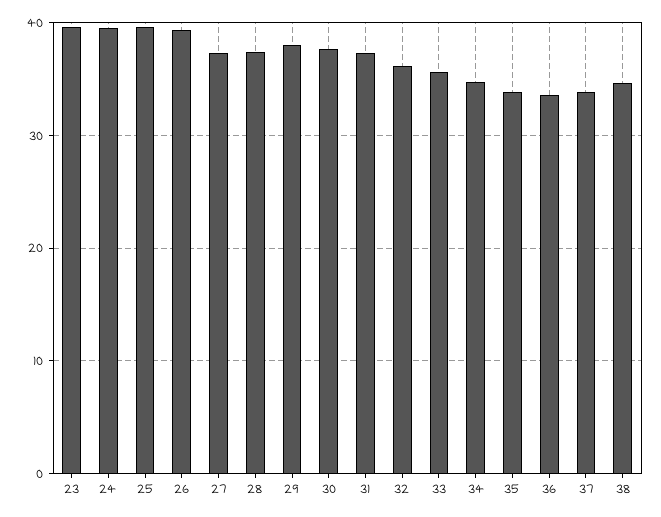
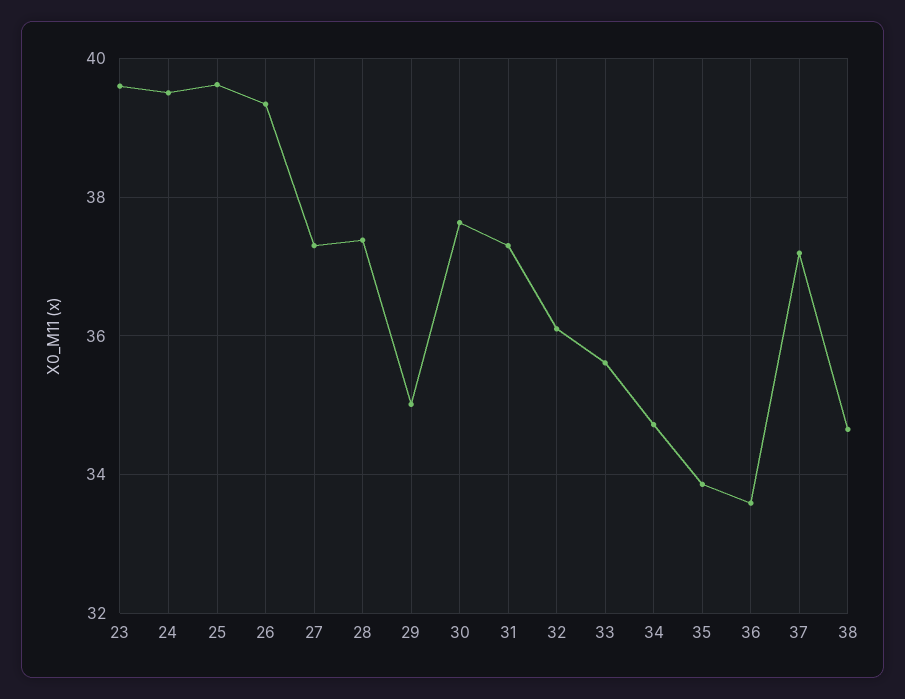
  {
    "23": 39.6,
    "24": 39.6,
    "25": 39.6,
    "26": 39.4,
    "27": 37.4,
    "28": 37.4,
-   "29": 38,
+   "29": 35,
    "30": 37.6,
    "31": 37.4,
    "32": 36.2,
    "33": 35.6,
    "34": 34.8,
    "35": 33.8,
    "36": 33.6,
-   "37": 34,
+   "37": 37.2,
    "38": 34.6
  }

